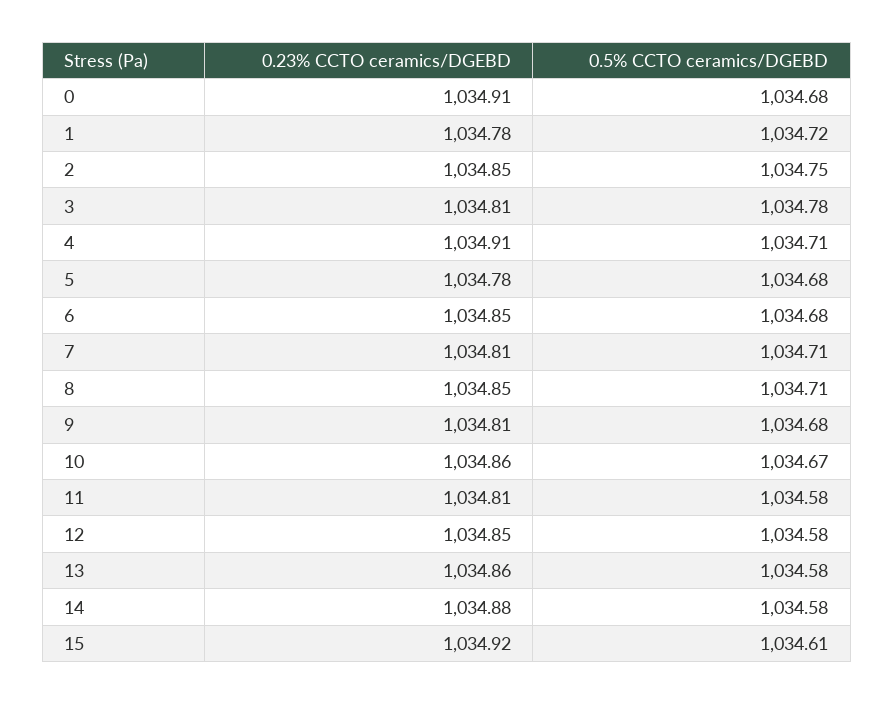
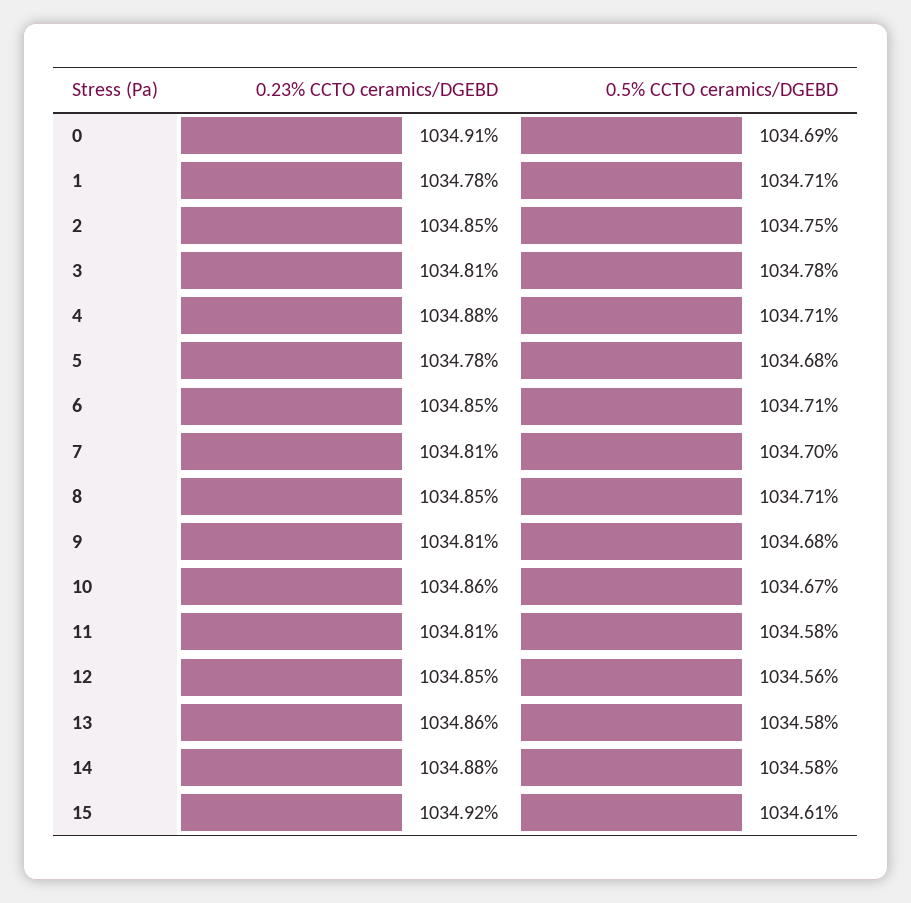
  {
    "0.23% CCTO ceramics/DGEBD": {
      "0": 1034.91,
      "1": 1034.78,
      "2": 1034.85,
      "3": 1034.81,
-     "4": 1034.91,
+     "4": 1034.88,
      "5": 1034.78,
      "6": 1034.85,
      "7": 1034.81,
      "8": 1034.85,
      "9": 1034.81,
      "10": 1034.86,
      "11": 1034.81,
      "12": 1034.85,
      "13": 1034.86,
      "14": 1034.88,
      "15": 1034.92
    },
    "0.5% CCTO ceramics/DGEBD": {
-     "0": 1034.68,
+     "0": 1034.69,
-     "1": 1034.72,
+     "1": 1034.71,
      "2": 1034.75,
      "3": 1034.78,
      "4": 1034.71,
      "5": 1034.68,
-     "6": 1034.68,
+     "6": 1034.71,
-     "7": 1034.71,
+     "7": 1034.7,
      "8": 1034.71,
      "9": 1034.68,
      "10": 1034.67,
      "11": 1034.58,
-     "12": 1034.58,
+     "12": 1034.56,
      "13": 1034.58,
      "14": 1034.58,
      "15": 1034.61
    }
  }

